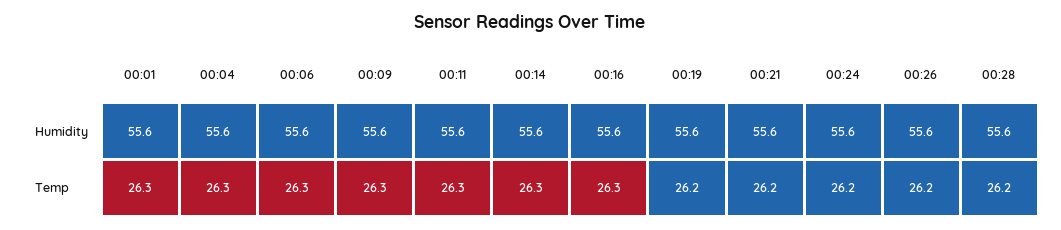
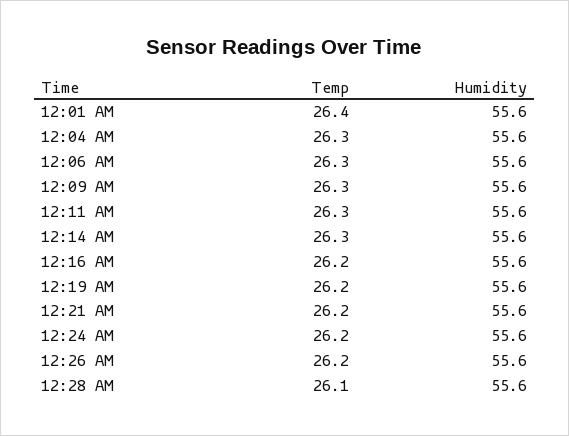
  {
    "00:01": {
      "Humidity": 55.6,
-     "Temp": 26.3
+     "Temp": 26.4
    },
    "00:04": {
      "Humidity": 55.6,
      "Temp": 26.3
    },
    "00:06": {
      "Humidity": 55.6,
      "Temp": 26.3
    },
    "00:09": {
      "Humidity": 55.6,
      "Temp": 26.3
    },
    "00:11": {
      "Humidity": 55.6,
      "Temp": 26.3
    },
    "00:14": {
      "Humidity": 55.6,
      "Temp": 26.3
    },
    "00:16": {
      "Humidity": 55.6,
-     "Temp": 26.3
+     "Temp": 26.2
    },
    "00:19": {
      "Humidity": 55.6,
      "Temp": 26.2
    },
    "00:21": {
      "Humidity": 55.6,
      "Temp": 26.2
    },
    "00:24": {
      "Humidity": 55.6,
      "Temp": 26.2
    },
    "00:26": {
      "Humidity": 55.6,
      "Temp": 26.2
    },
    "00:28": {
      "Humidity": 55.6,
-     "Temp": 26.2
+     "Temp": 26.1
    }
  }

